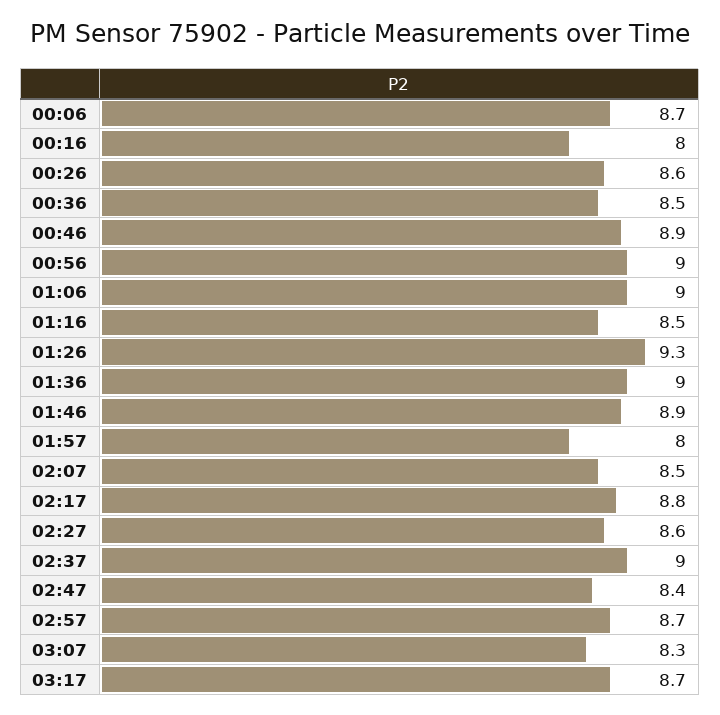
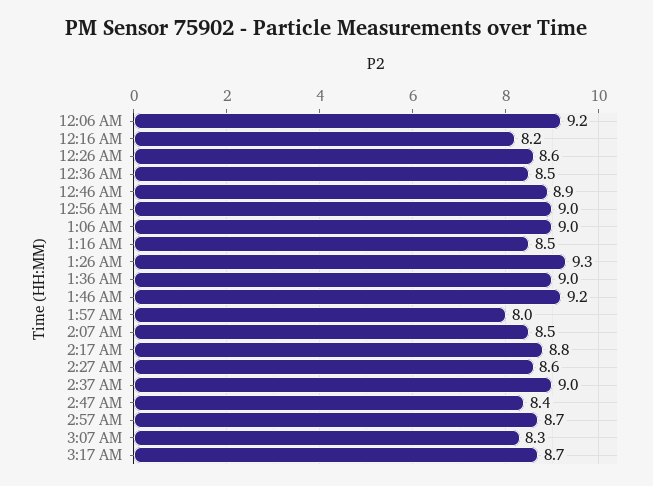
  {
-   "00:06": 8.7,
+   "00:06": 9.2,
-   "00:16": 8,
+   "00:16": 8.2,
    "00:26": 8.6,
    "00:36": 8.5,
    "00:46": 8.9,
    "00:56": 9,
    "01:06": 9,
    "01:16": 8.5,
    "01:26": 9.3,
    "01:36": 9,
-   "01:46": 8.9,
+   "01:46": 9.2,
    "01:57": 8,
    "02:07": 8.5,
    "02:17": 8.8,
    "02:27": 8.6,
    "02:37": 9,
    "02:47": 8.4,
    "02:57": 8.7,
    "03:07": 8.3,
    "03:17": 8.7
  }

